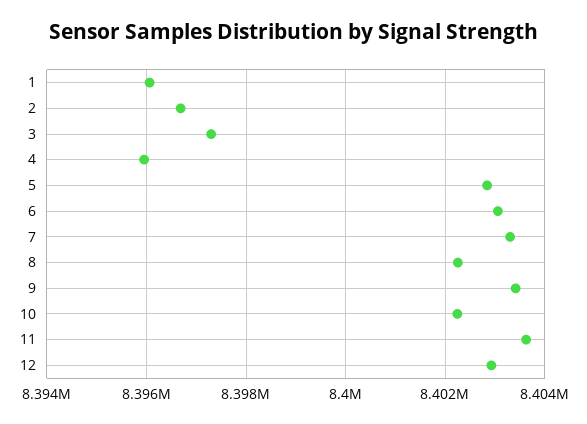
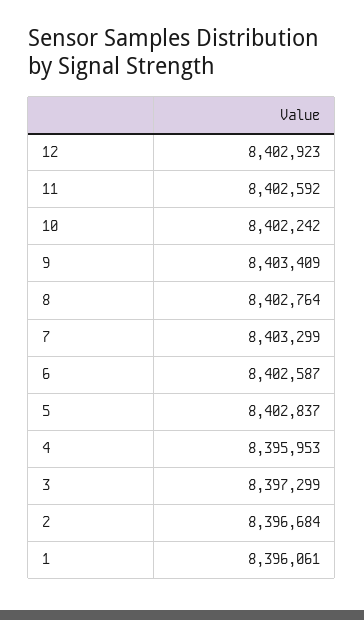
  {
    "1": 8396061,
    "2": 8396684,
    "3": 8397299,
    "4": 8395953,
    "5": 8402837,
-   "6": 8403000,
+   "6": 8402587,
    "7": 8403299,
-   "8": 8402200,
+   "8": 8402764,
    "9": 8403409,
    "10": 8402242,
-   "11": 8403600,
+   "11": 8402592,
    "12": 8402923
  }

